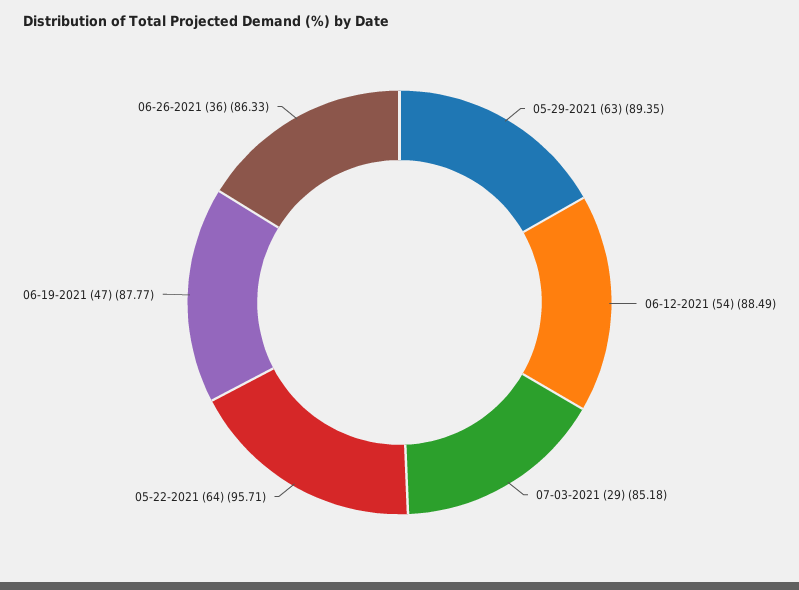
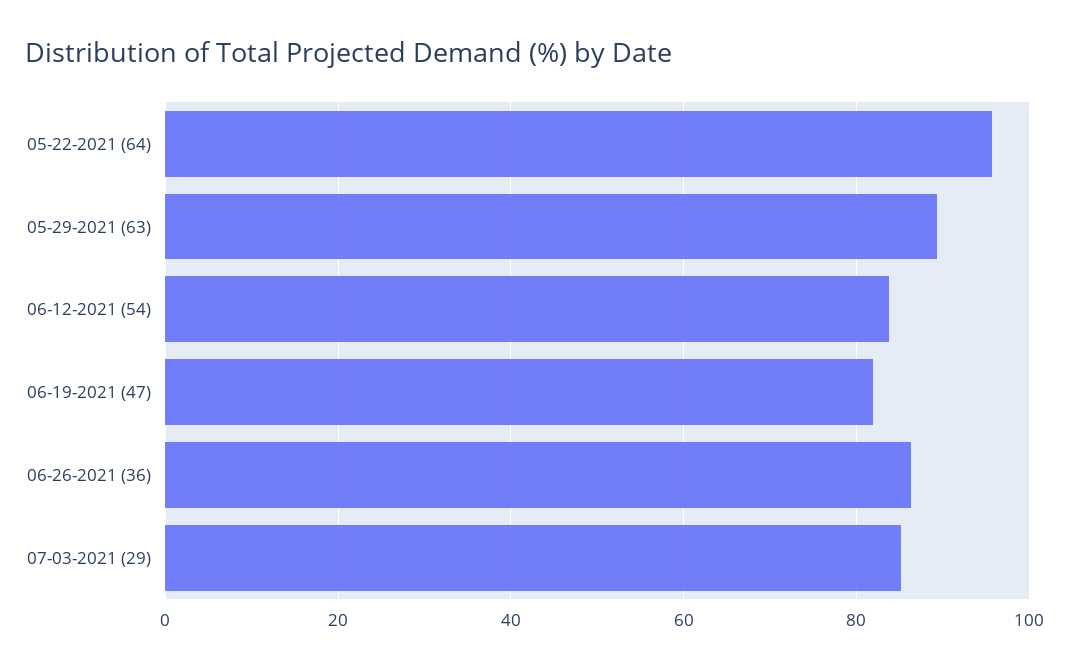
  {
    "05-29-2021 (63)": 89.35,
-   "06-12-2021 (54)": 88.49,
+   "06-12-2021 (54)": 84,
    "07-03-2021 (29)": 85.18,
    "05-22-2021 (64)": 95.71,
-   "06-19-2021 (47)": 87.77,
+   "06-19-2021 (47)": 82,
    "06-26-2021 (36)": 86.33
  }

